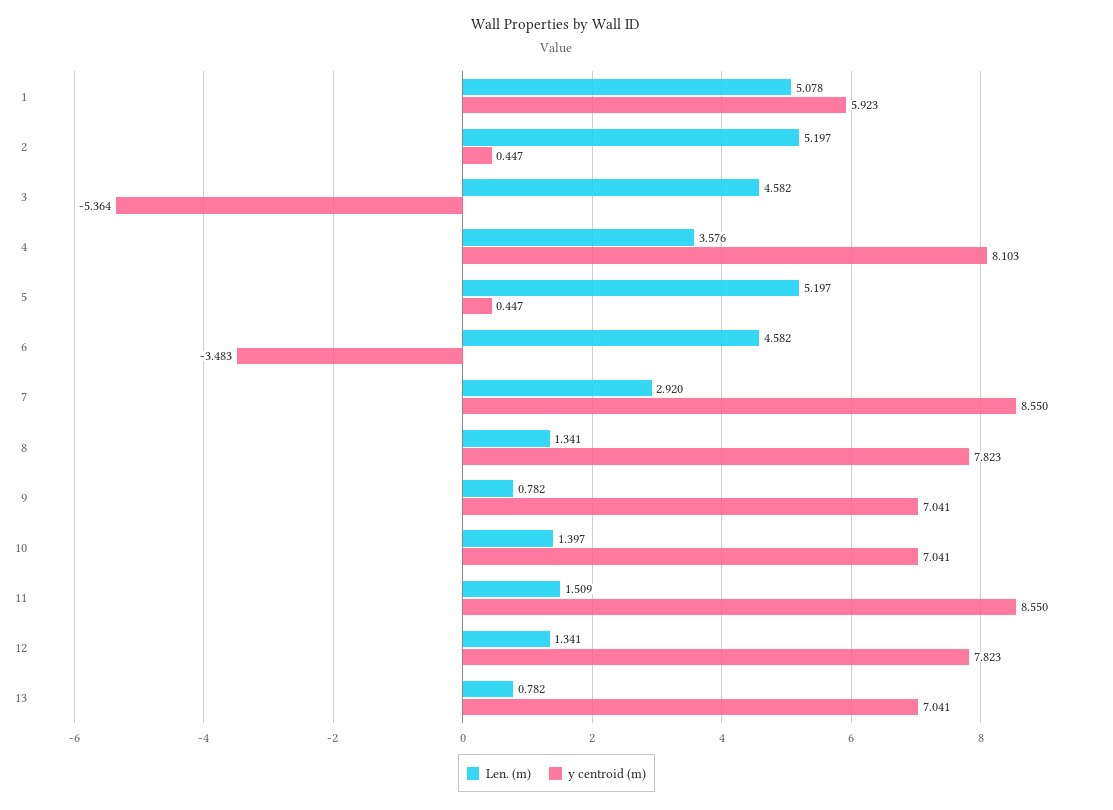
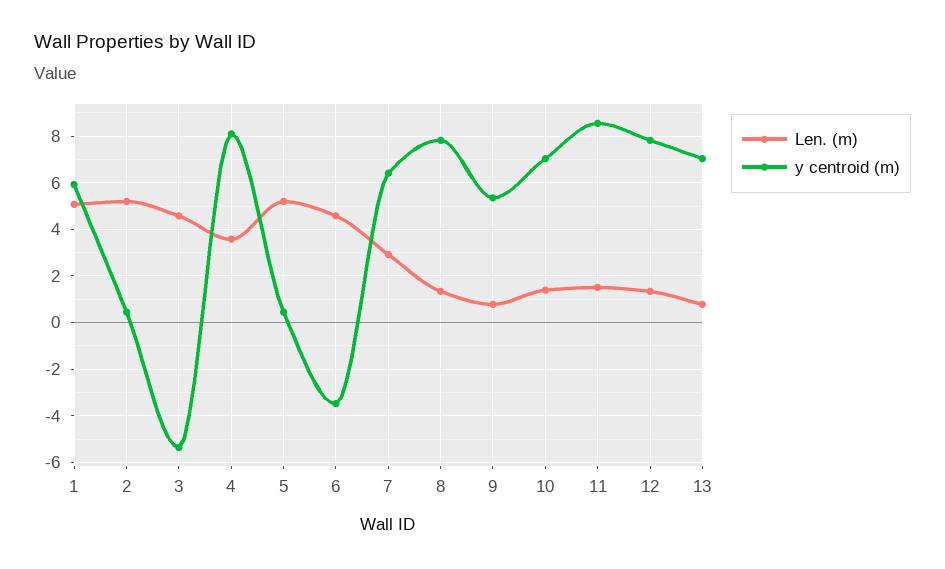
  {
    "Len. (m)": {
      "1": 5.078,
      "2": 5.197,
      "3": 4.582,
      "4": 3.576,
      "5": 5.197,
      "6": 4.582,
      "7": 2.92,
      "8": 1.341,
      "9": 0.782,
      "10": 1.397,
      "11": 1.509,
      "12": 1.341,
      "13": 0.782
    },
    "y centroid (m)": {
      "1": 5.923,
      "2": 0.447,
      "3": -5.364,
      "4": 8.103,
      "5": 0.447,
      "6": -3.483,
-     "7": 8.55,
+     "7": 6.5,
      "8": 7.823,
-     "9": 7.041,
+     "9": 5.5,
      "10": 7.041,
      "11": 8.55,
      "12": 7.823,
      "13": 7.041
    }
  }

